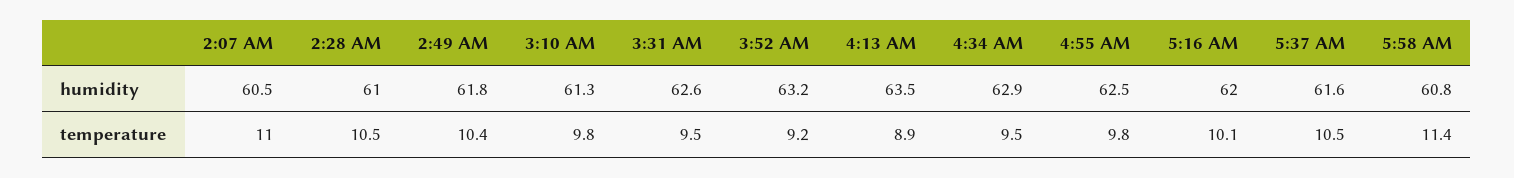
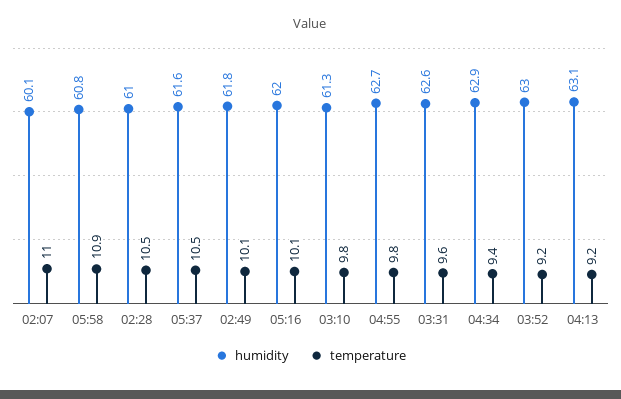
  {
    "humidity": {
-     "2:07 AM": 60.5,
+     "2:07 AM": 60.1,
      "2:28 AM": 61,
      "2:49 AM": 61.8,
      "3:10 AM": 61.3,
      "3:31 AM": 62.6,
-     "3:52 AM": 63.2,
+     "3:52 AM": 63,
-     "4:13 AM": 63.5,
+     "4:13 AM": 63.1,
      "4:34 AM": 62.9,
-     "4:55 AM": 62.5,
+     "4:55 AM": 62.7,
      "5:16 AM": 62,
      "5:37 AM": 61.6,
      "5:58 AM": 60.8
    },
    "temperature": {
      "2:07 AM": 11,
      "2:28 AM": 10.5,
-     "2:49 AM": 10.4,
+     "2:49 AM": 10.1,
      "3:10 AM": 9.8,
-     "3:31 AM": 9.5,
+     "3:31 AM": 9.6,
      "3:52 AM": 9.2,
-     "4:13 AM": 8.9,
+     "4:13 AM": 9.2,
-     "4:34 AM": 9.5,
+     "4:34 AM": 9.4,
      "4:55 AM": 9.8,
      "5:16 AM": 10.1,
      "5:37 AM": 10.5,
-     "5:58 AM": 11.4
+     "5:58 AM": 10.9
    }
  }

